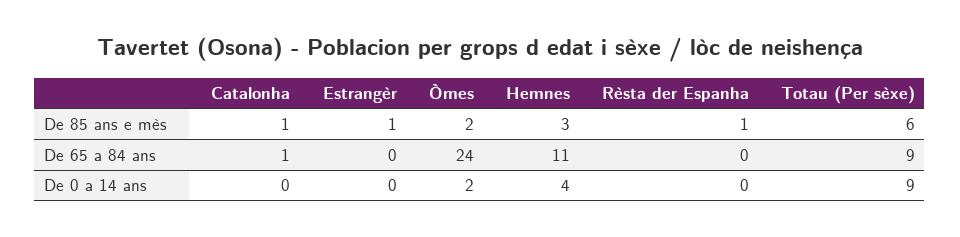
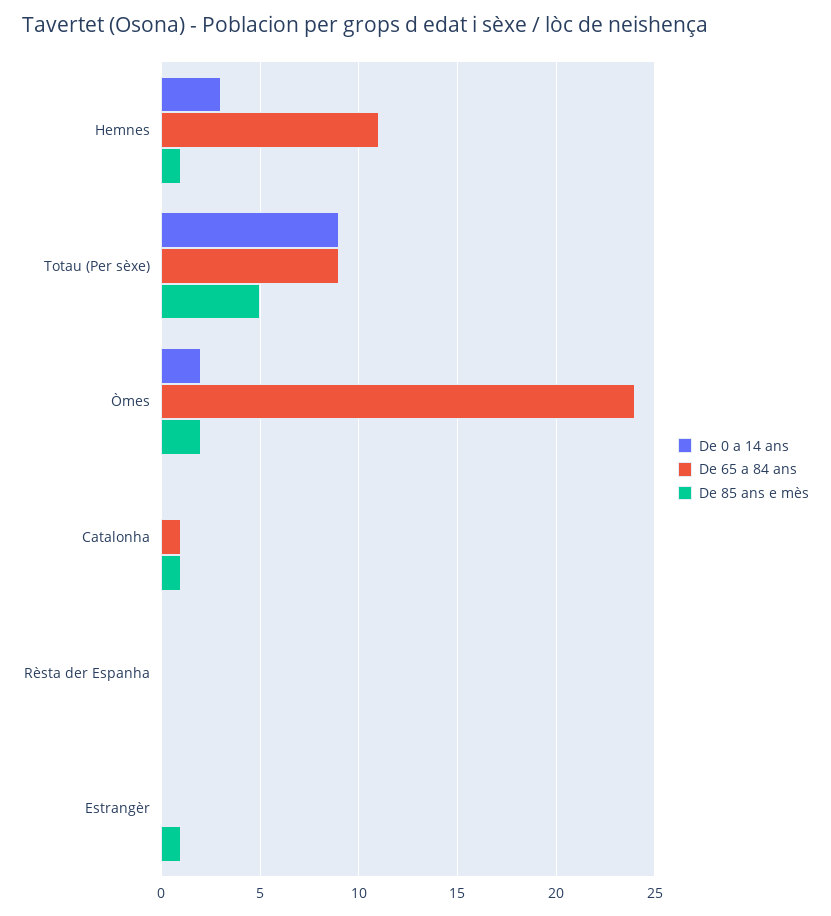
  {
    "De 85 ans e mès": {
      "Catalonha": 1,
      "Estrangèr": 1,
      "Òmes": 2,
-     "Hemnes": 3,
+     "Hemnes": 1,
-     "Rèsta der Espanha": 1,
+     "Rèsta der Espanha": 0,
-     "Totau (Per sèxe)": 6
+     "Totau (Per sèxe)": 5
    },
    "De 65 a 84 ans": {
      "Catalonha": 1,
      "Estrangèr": 0,
      "Òmes": 24,
      "Hemnes": 11,
      "Rèsta der Espanha": 0,
      "Totau (Per sèxe)": 9
    },
    "De 0 a 14 ans": {
      "Catalonha": 0,
      "Estrangèr": 0,
      "Òmes": 2,
-     "Hemnes": 4,
+     "Hemnes": 3,
      "Rèsta der Espanha": 0,
      "Totau (Per sèxe)": 9
    }
  }

